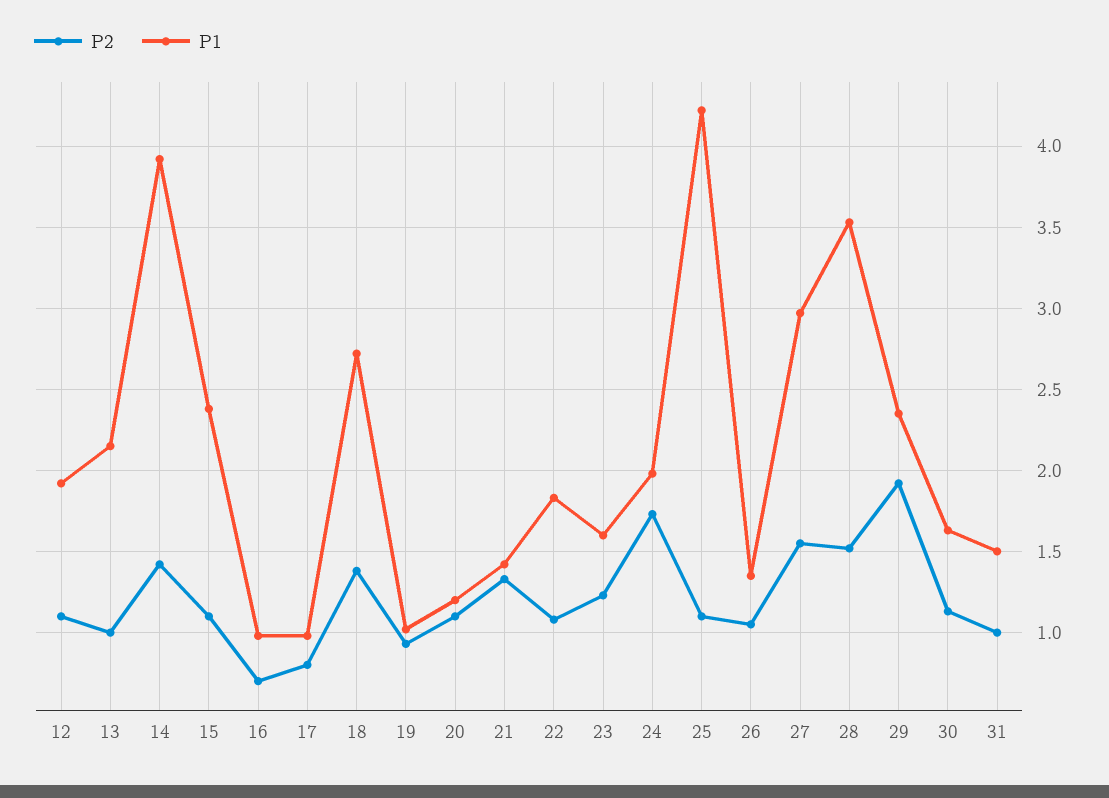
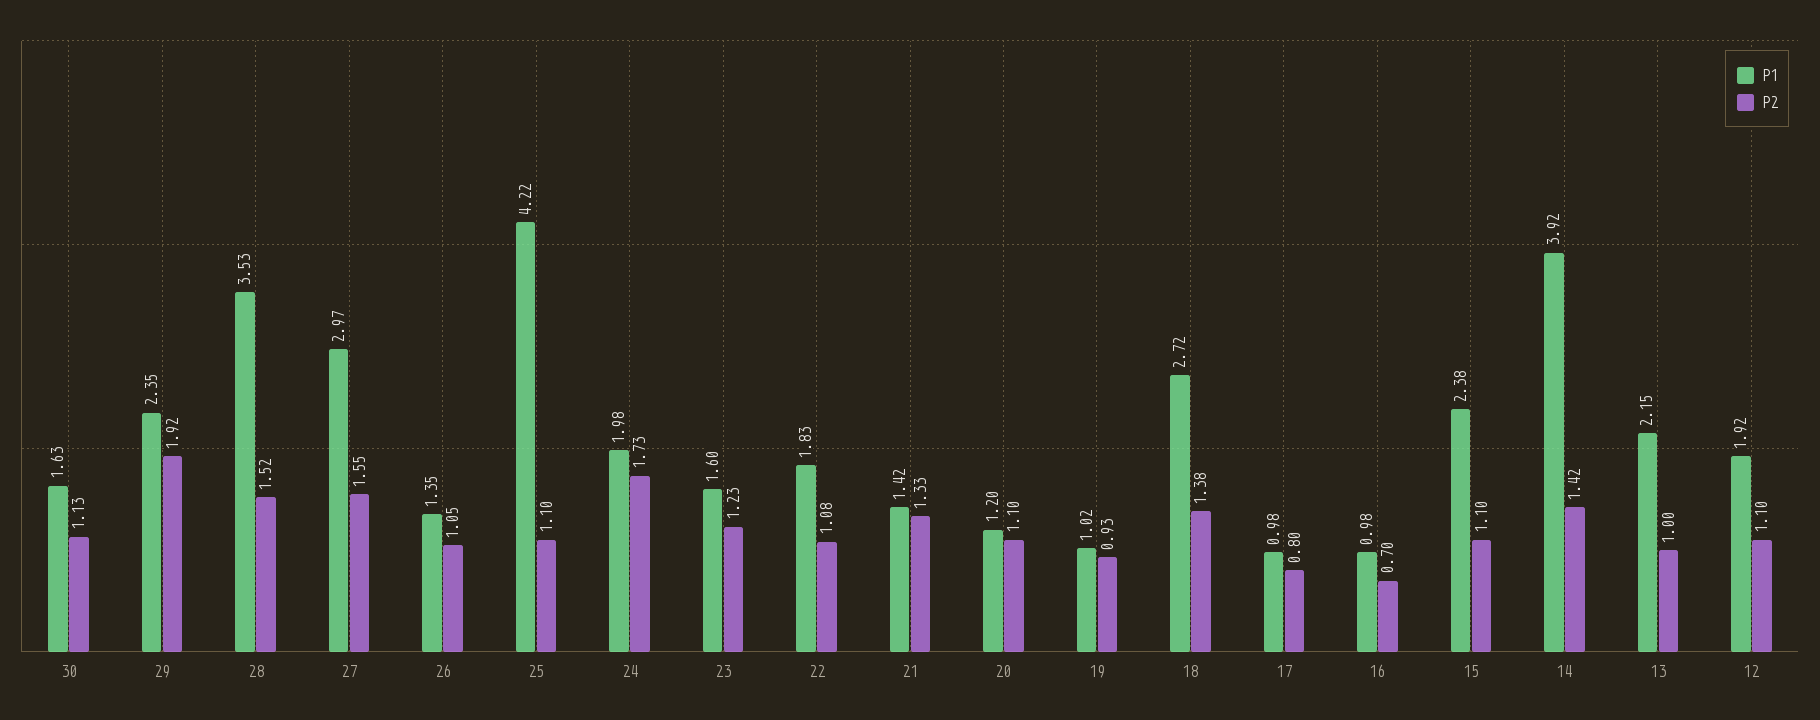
  {
    "P2": {
      "12": 1.1,
      "13": 1,
      "14": 1.42,
      "15": 1.1,
      "16": 0.7,
      "17": 0.8,
      "18": 1.38,
      "19": 0.93,
      "20": 1.1,
      "21": 1.33,
      "22": 1.08,
      "23": 1.23,
      "24": 1.73,
      "25": 1.1,
      "26": 1.05,
      "27": 1.55,
      "28": 1.52,
      "29": 1.92,
-     "30": 1.13,
+     "30": 1.13
-     "31": 1
    },
    "P1": {
      "12": 1.92,
      "13": 2.15,
      "14": 3.92,
      "15": 2.38,
      "16": 0.98,
      "17": 0.98,
      "18": 2.72,
      "19": 1.02,
      "20": 1.2,
      "21": 1.42,
      "22": 1.83,
      "23": 1.6,
      "24": 1.98,
      "25": 4.22,
      "26": 1.35,
      "27": 2.97,
      "28": 3.53,
      "29": 2.35,
-     "30": 1.63,
+     "30": 1.63
-     "31": 1.5
    }
  }

